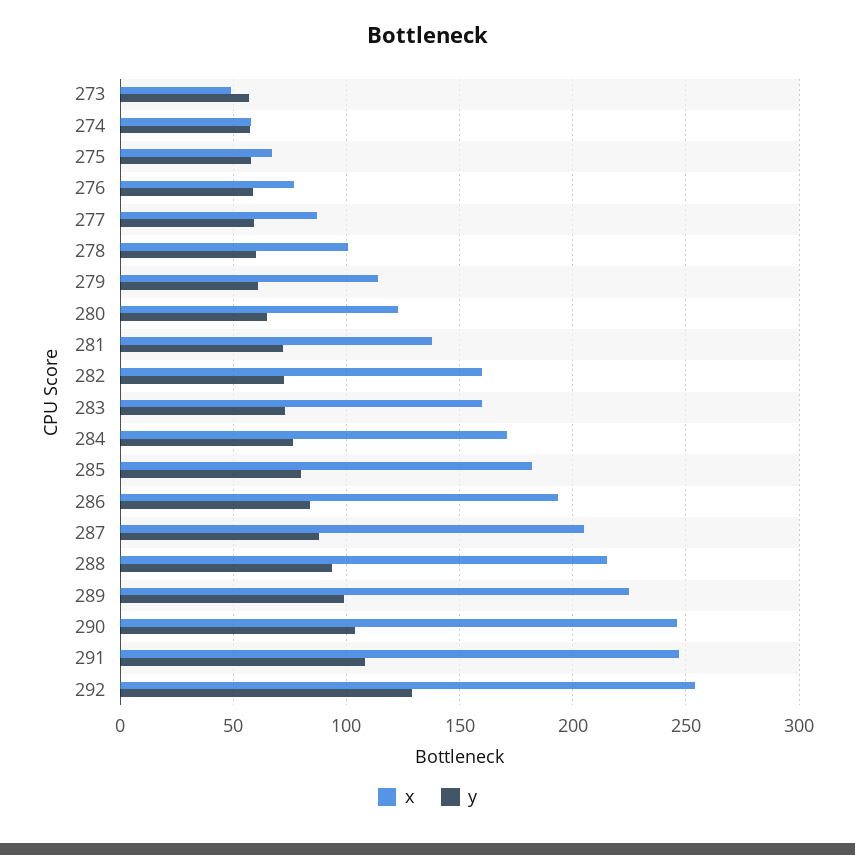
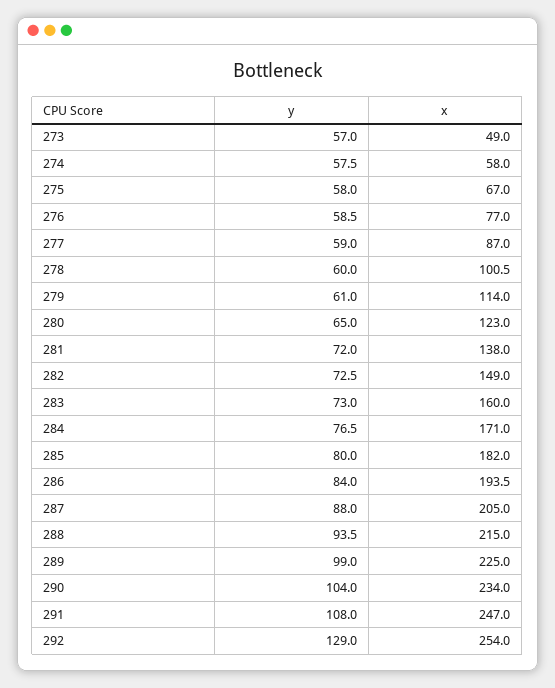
  {
    "x": {
      "273": 49,
      "274": 58,
      "275": 67,
      "276": 77,
      "277": 87,
      "278": 100.5,
      "279": 114,
      "280": 123,
      "281": 138,
-     "282": 160,
+     "282": 149,
      "283": 160,
      "284": 171,
      "285": 182,
      "286": 193.5,
      "287": 205,
      "288": 215,
      "289": 225,
-     "290": 245,
+     "290": 234,
      "291": 247,
      "292": 254
    },
    "y": {
      "273": 57,
      "274": 57.5,
      "275": 58,
      "276": 58.5,
      "277": 59,
      "278": 60,
      "279": 61,
      "280": 65,
      "281": 72,
      "282": 72.5,
      "283": 73,
      "284": 76.5,
      "285": 80,
      "286": 84,
      "287": 88,
      "288": 93.5,
      "289": 99,
      "290": 104,
      "291": 108,
      "292": 129
    }
  }

